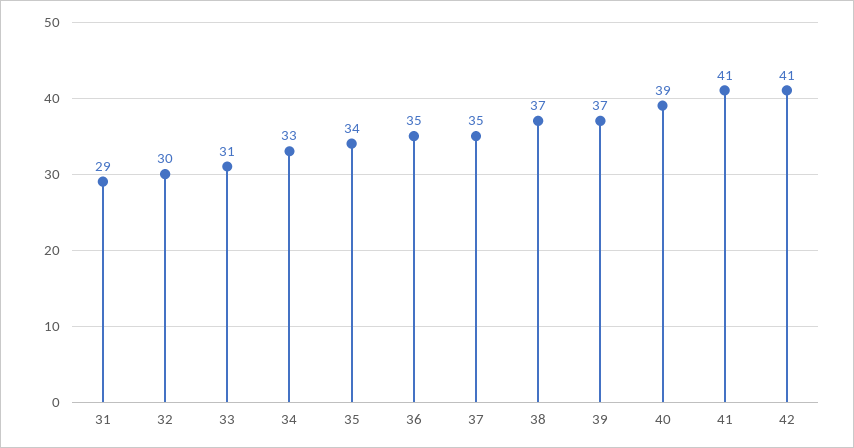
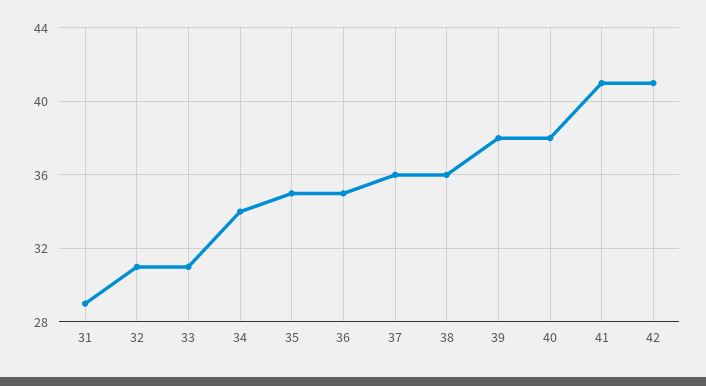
  {
    "31": 29,
-   "32": 30,
+   "32": 31,
    "33": 31,
-   "34": 33,
+   "34": 34,
-   "35": 34,
+   "35": 35,
    "36": 35,
-   "37": 35,
+   "37": 36,
-   "38": 37,
+   "38": 36,
-   "39": 37,
+   "39": 38,
-   "40": 39,
+   "40": 38,
    "41": 41,
    "42": 41
  }

